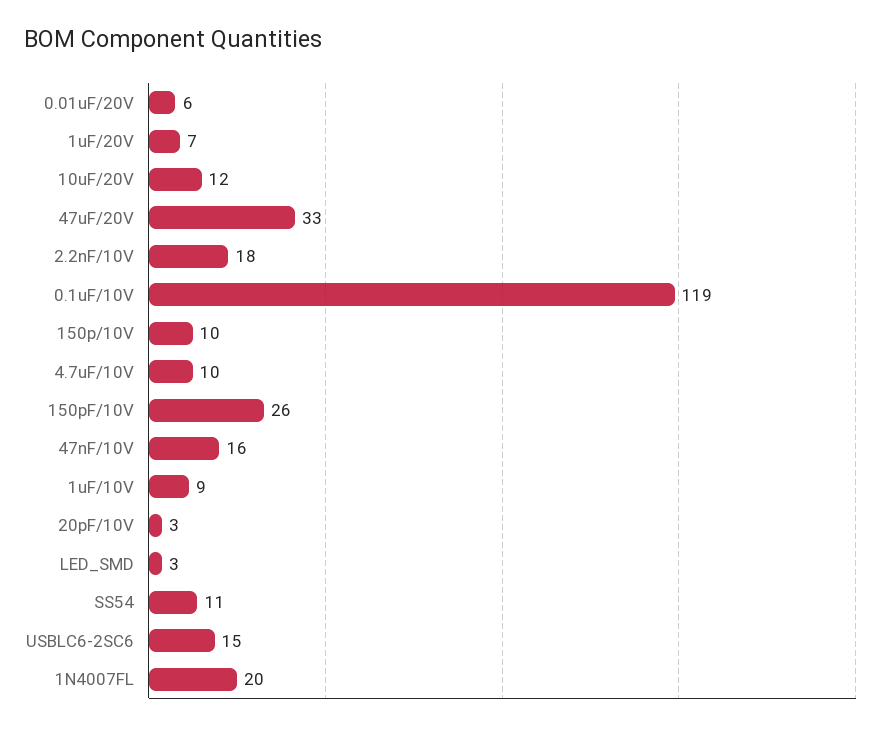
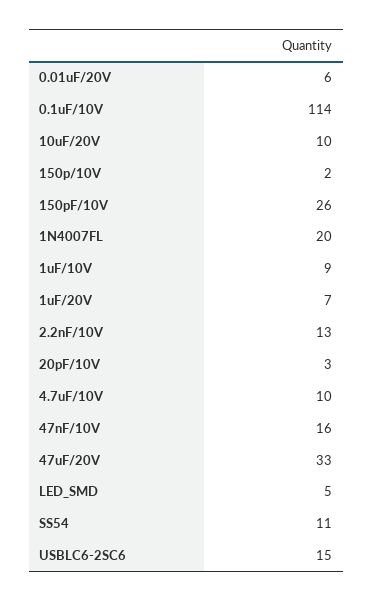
  {
    "0.01uF/20V": 6,
    "1uF/20V": 7,
-   "10uF/20V": 12,
+   "10uF/20V": 10,
    "47uF/20V": 33,
-   "2.2nF/10V": 18,
+   "2.2nF/10V": 13,
-   "0.1uF/10V": 119,
+   "0.1uF/10V": 114,
-   "150p/10V": 10,
+   "150p/10V": 2,
    "4.7uF/10V": 10,
    "150pF/10V": 26,
    "47nF/10V": 16,
    "1uF/10V": 9,
    "20pF/10V": 3,
-   "LED_SMD": 3,
+   "LED_SMD": 5,
    "SS54": 11,
    "USBLC6-2SC6": 15,
    "1N4007FL": 20
  }

